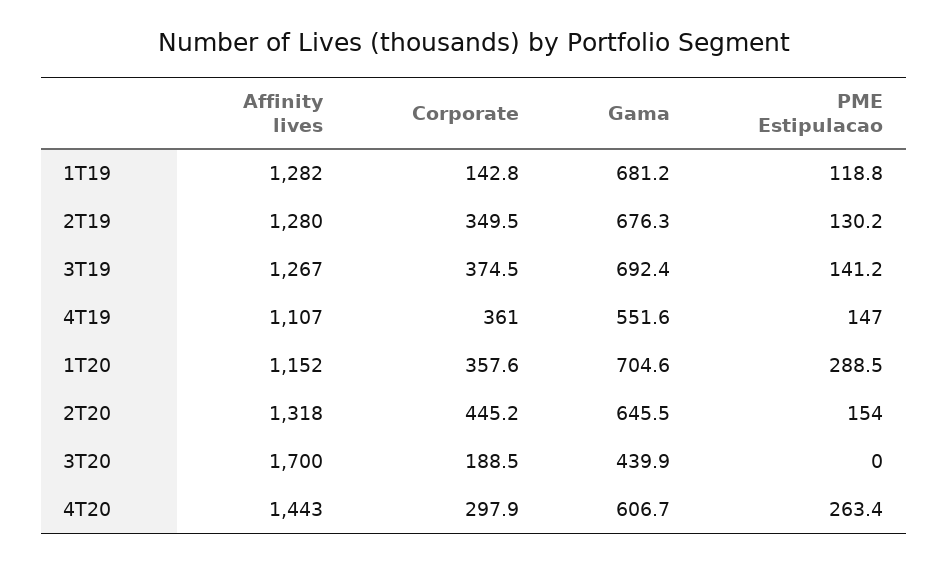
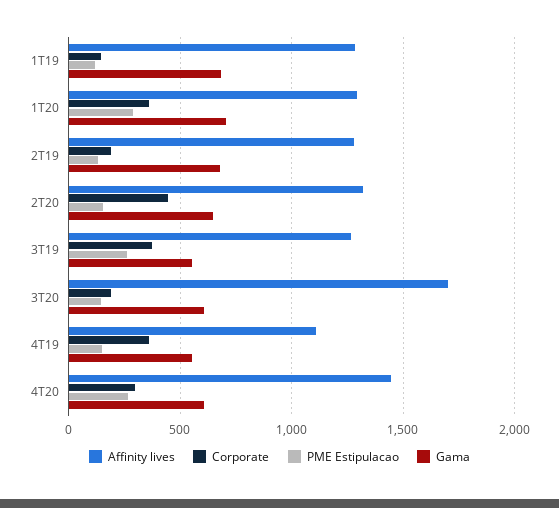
  {
    "Affinity lives": {
      "1T19": 1282,
      "2T19": 1280,
      "3T19": 1267,
      "4T19": 1107,
-     "1T20": 1152,
+     "1T20": 1300,
      "2T20": 1318,
      "3T20": 1700,
      "4T20": 1443
    },
    "Corporate": {
      "1T19": 142.8,
-     "2T19": 349.5,
+     "2T19": 200,
      "3T19": 374.5,
      "4T19": 361,
      "1T20": 357.6,
      "2T20": 445.2,
      "3T20": 188.5,
      "4T20": 297.9
    },
    "Gama": {
      "1T19": 681.2,
      "2T19": 676.3,
-     "3T19": 692.4,
+     "3T19": 550,
      "4T19": 551.6,
      "1T20": 704.6,
      "2T20": 645.5,
-     "3T20": 439.9,
+     "3T20": 600,
      "4T20": 606.7
    },
    "PME Estipulacao": {
      "1T19": 118.8,
      "2T19": 130.2,
-     "3T19": 141.2,
+     "3T19": 250,
      "4T19": 147,
      "1T20": 288.5,
      "2T20": 154,
-     "3T20": 0,
+     "3T20": 150,
      "4T20": 263.4
    }
  }

